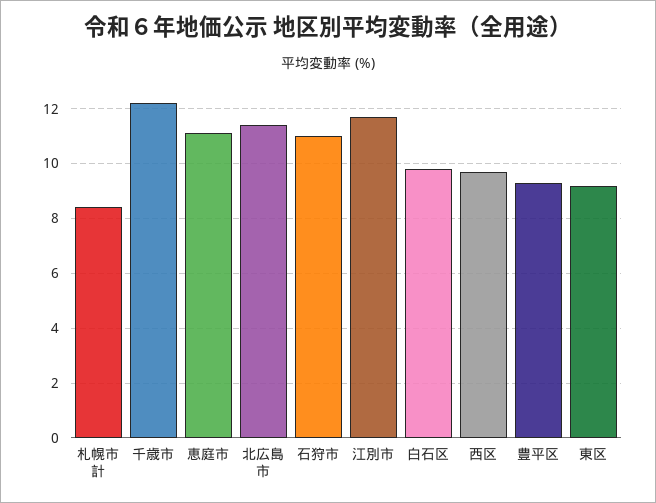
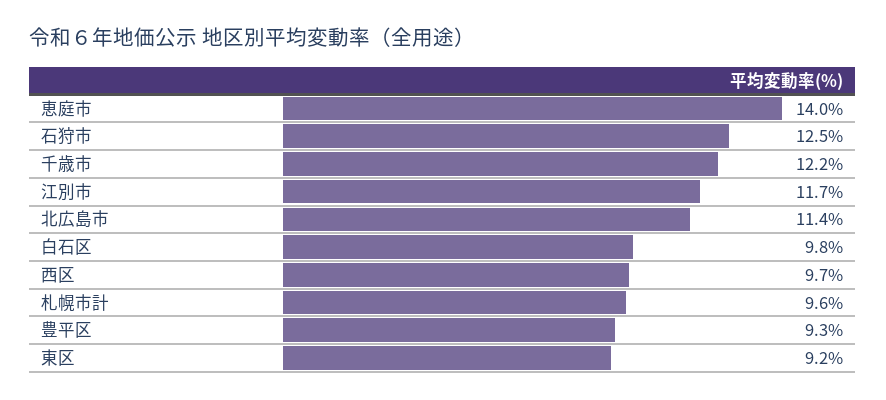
  {
-   "札幌市計": 8.5,
+   "札幌市計": 9.6,
    "千歳市": 12.2,
-   "恵庭市": 11,
+   "恵庭市": 14,
    "北広島市": 11.4,
-   "石狩市": 11,
+   "石狩市": 12.5,
    "江別市": 11.7,
    "白石区": 9.8,
    "西区": 9.7,
    "豊平区": 9.3,
    "東区": 9.2
  }

